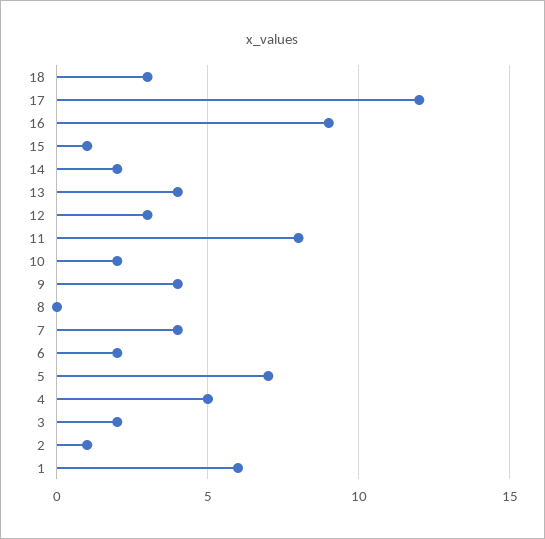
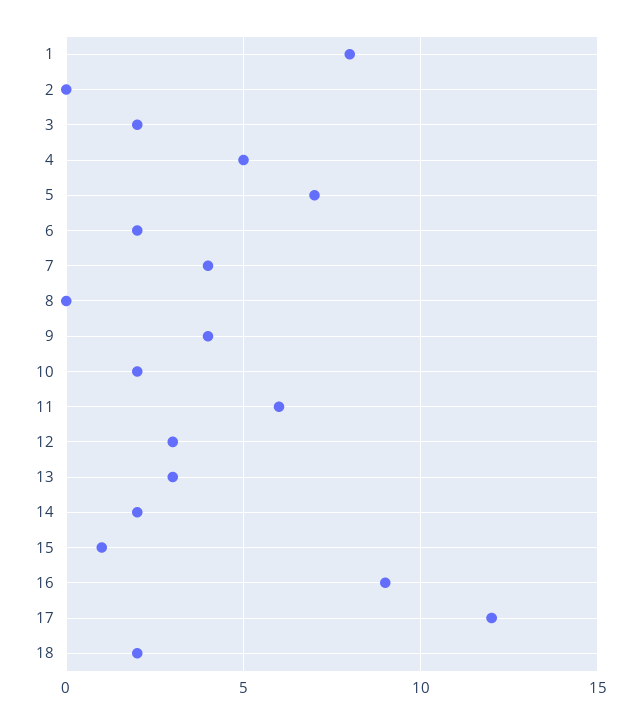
  {
-   "18": 3,
+   "18": 2,
    "17": 12,
    "16": 9,
    "15": 1,
    "14": 2,
-   "13": 4,
+   "13": 3,
    "12": 3,
-   "11": 8,
+   "11": 6,
    "10": 2,
    "9": 4,
    "8": 0,
    "7": 4,
    "6": 2,
    "5": 7,
    "4": 5,
    "3": 2,
-   "2": 1,
+   "2": 0,
-   "1": 6
+   "1": 8
  }

